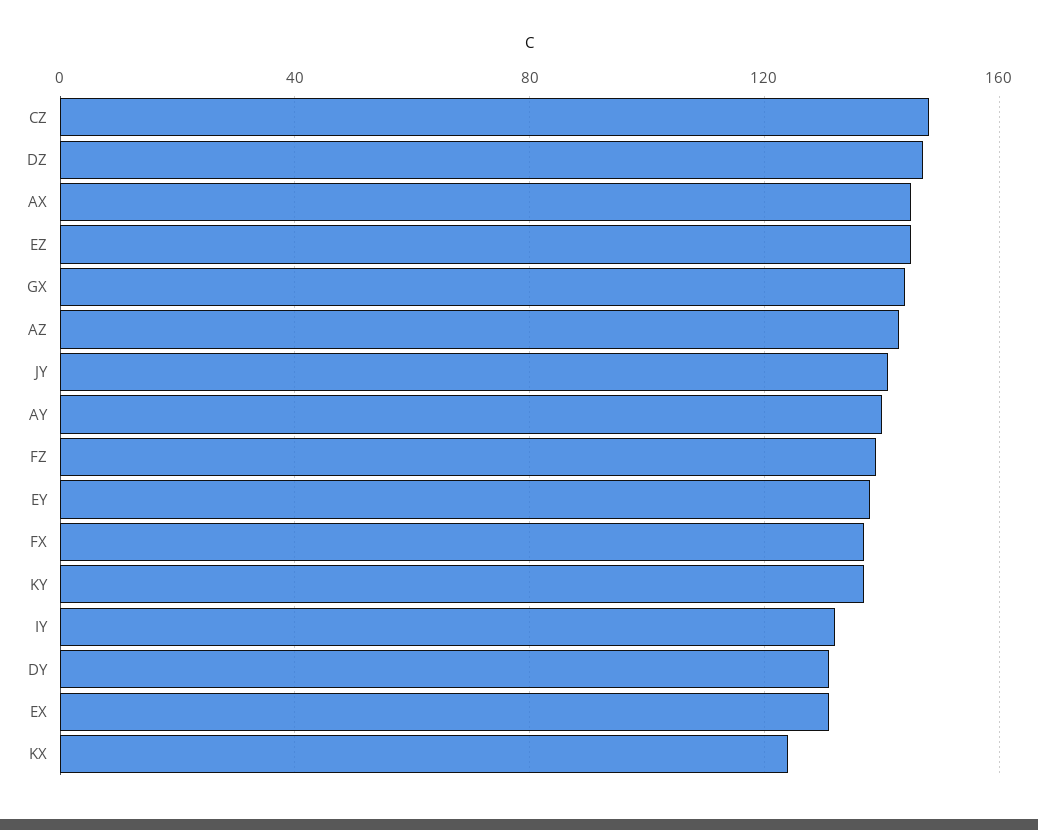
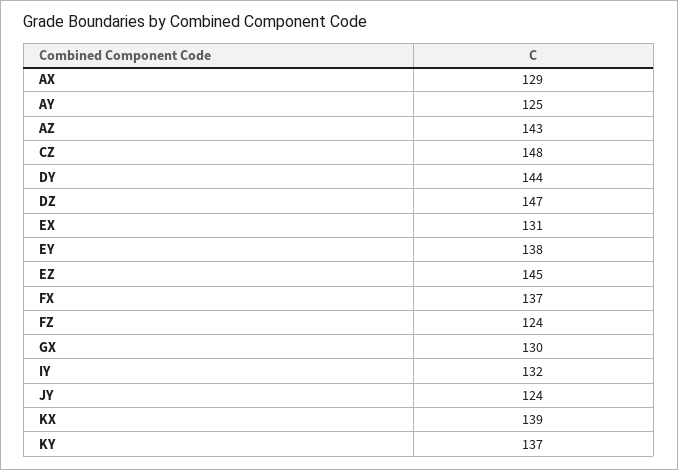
  {
    "CZ": 148,
    "DZ": 147,
-   "AX": 145,
+   "AX": 129,
    "EZ": 145,
-   "GX": 145,
+   "GX": 130,
    "AZ": 143,
-   "JY": 140,
+   "JY": 124,
-   "AY": 140,
+   "AY": 125,
-   "FZ": 140,
+   "FZ": 124,
    "EY": 138,
    "FX": 137,
    "KY": 137,
    "IY": 132,
-   "DY": 130,
+   "DY": 144,
    "EX": 131,
-   "KX": 125
+   "KX": 139
  }

